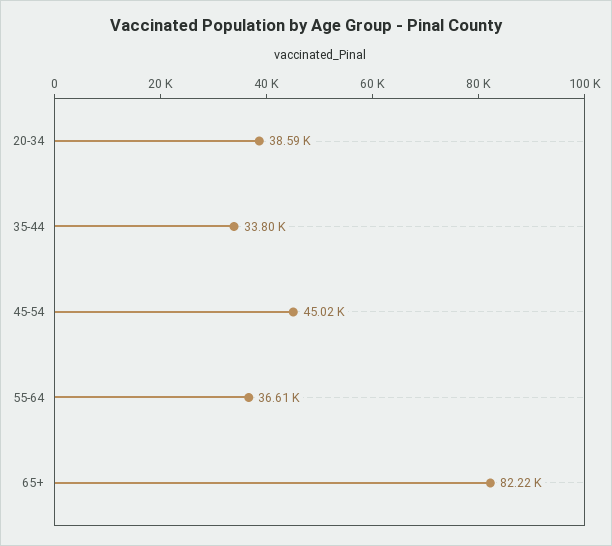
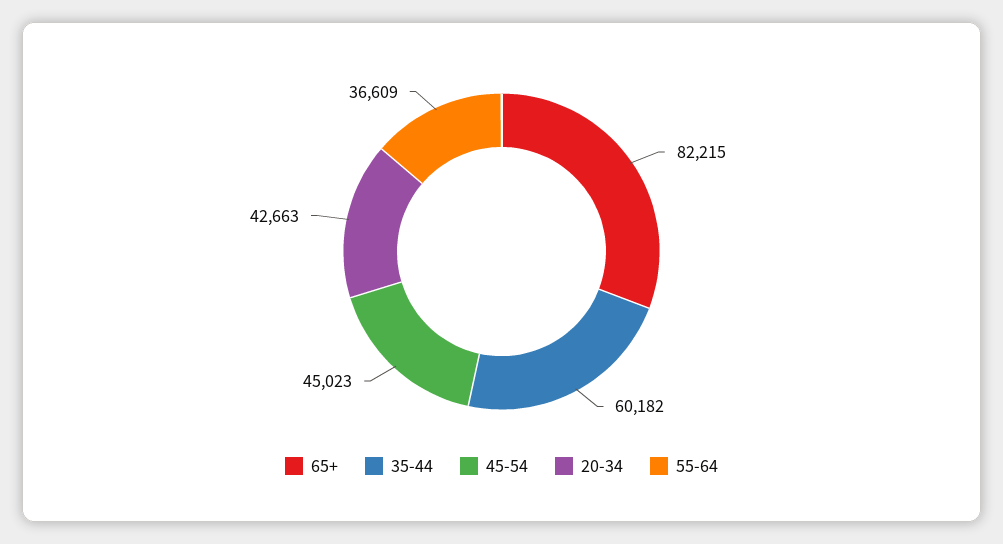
  {
-   "20-34": 38590,
+   "20-34": 42663,
-   "35-44": 33800,
+   "35-44": 60182,
    "45-54": 45023,
    "55-64": 36609,
    "65+": 82215
  }

